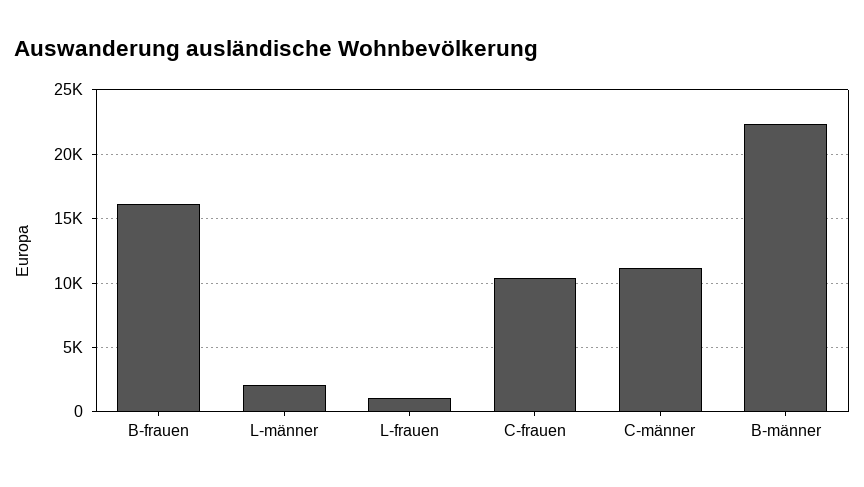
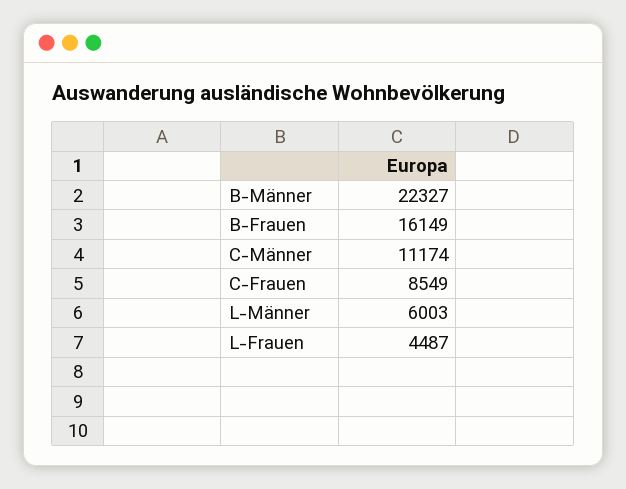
  {
    "B-frauen": 16149,
-   "L-männer": 2000,
+   "L-männer": 6003,
-   "L-frauen": 1000,
+   "L-frauen": 4487,
-   "C-frauen": 10500,
+   "C-frauen": 8549,
    "C-männer": 11174,
    "B-männer": 22327
  }

